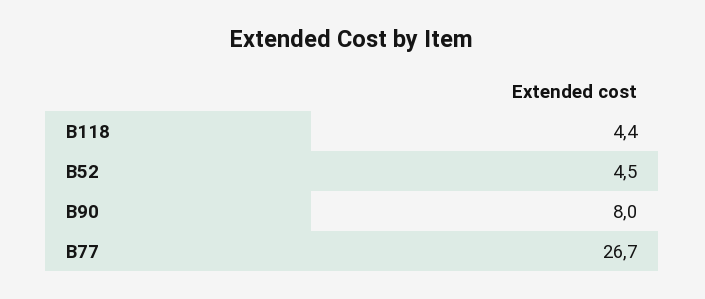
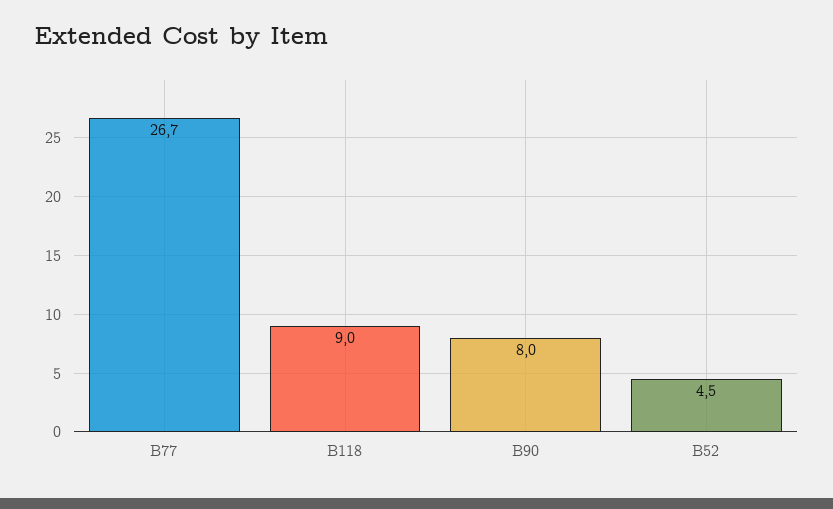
  {
-   "B118": 4.4,
+   "B118": 9,
    "B52": 4.5,
    "B90": 8,
    "B77": 26.7
  }

